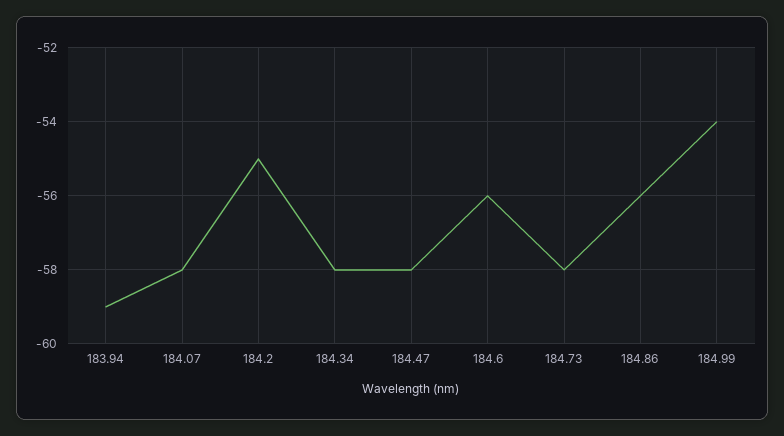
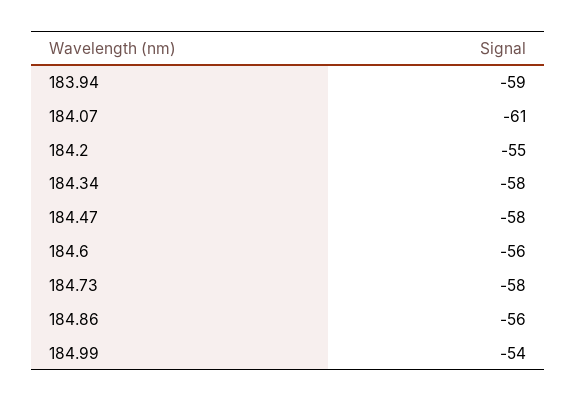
  {
    "183.94": -59,
-   "184.07": -58,
+   "184.07": -61,
    "184.2": -55,
    "184.34": -58,
    "184.47": -58,
    "184.6": -56,
    "184.73": -58,
    "184.86": -56,
    "184.99": -54
  }

